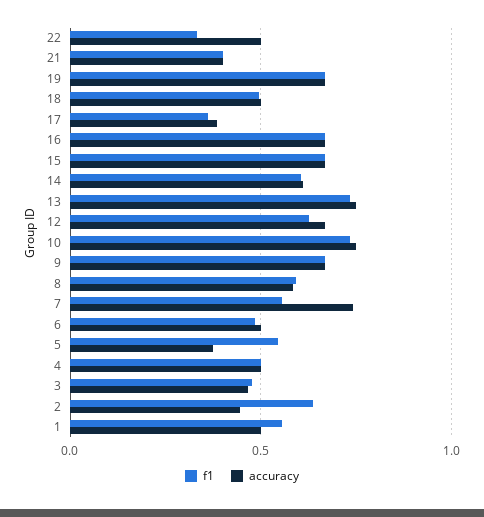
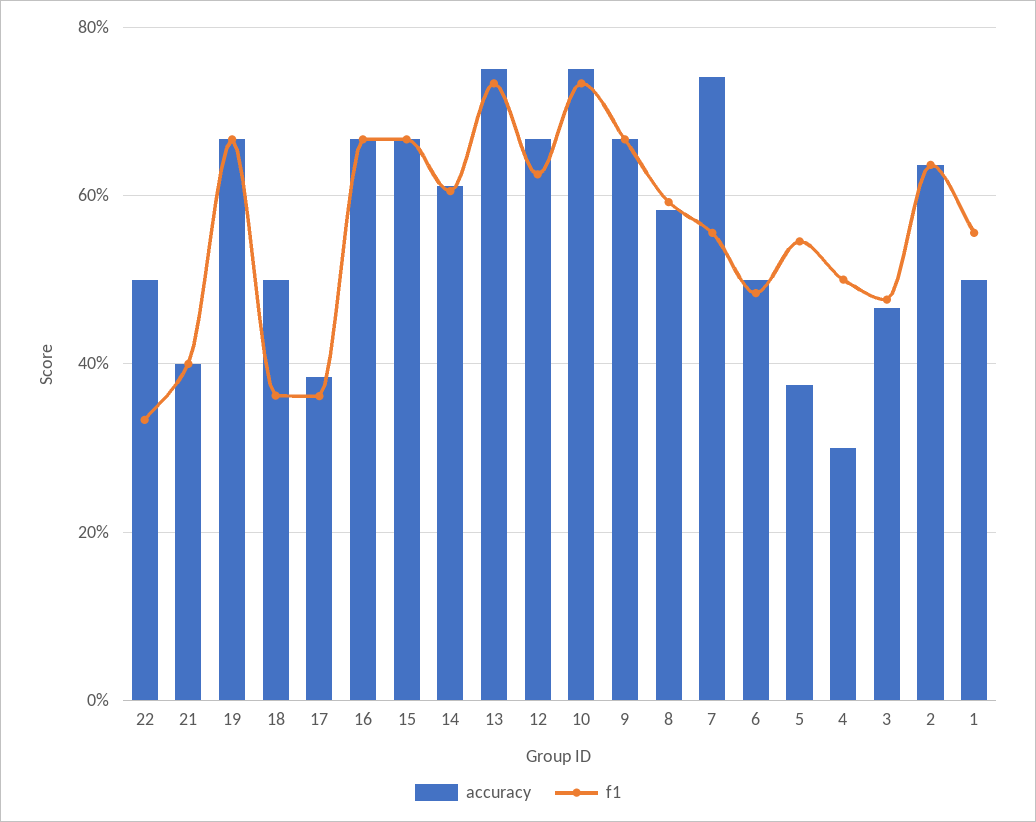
  {
    "f1": {
      "22": 0.34,
      "21": 0.4,
      "19": 0.66,
-     "18": 0.5,
+     "18": 0.36,
      "17": 0.36,
      "16": 0.66,
      "15": 0.66,
      "14": 0.6,
      "13": 0.74,
      "12": 0.62,
      "10": 0.74,
      "9": 0.66,
      "8": 0.6,
      "7": 0.56,
      "6": 0.48,
      "5": 0.54,
      "4": 0.5,
      "3": 0.48,
      "2": 0.64,
      "1": 0.56
    },
    "accuracy": {
      "22": 0.5,
      "21": 0.4,
      "19": 0.66,
      "18": 0.5,
      "17": 0.38,
      "16": 0.66,
      "15": 0.66,
      "14": 0.62,
      "13": 0.76,
      "12": 0.66,
      "10": 0.76,
      "9": 0.66,
      "8": 0.58,
      "7": 0.74,
      "6": 0.5,
      "5": 0.38,
-     "4": 0.5,
+     "4": 0.3,
      "3": 0.46,
-     "2": 0.45,
+     "2": 0.64,
      "1": 0.5
    }
  }

